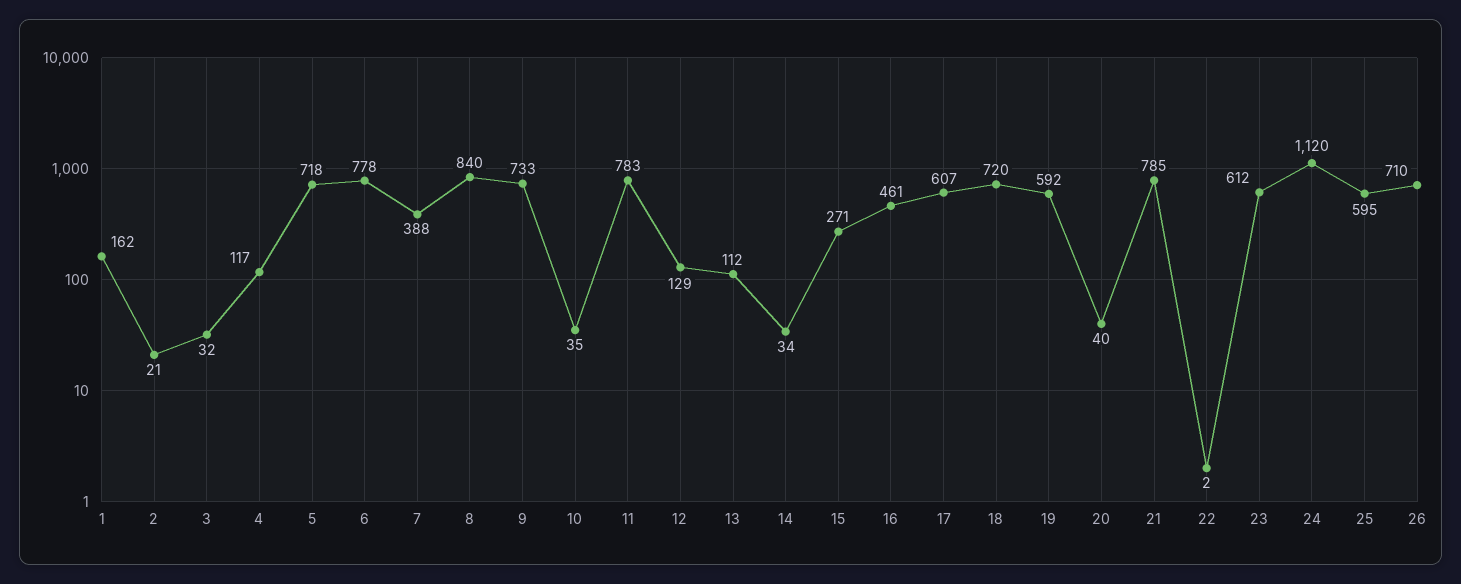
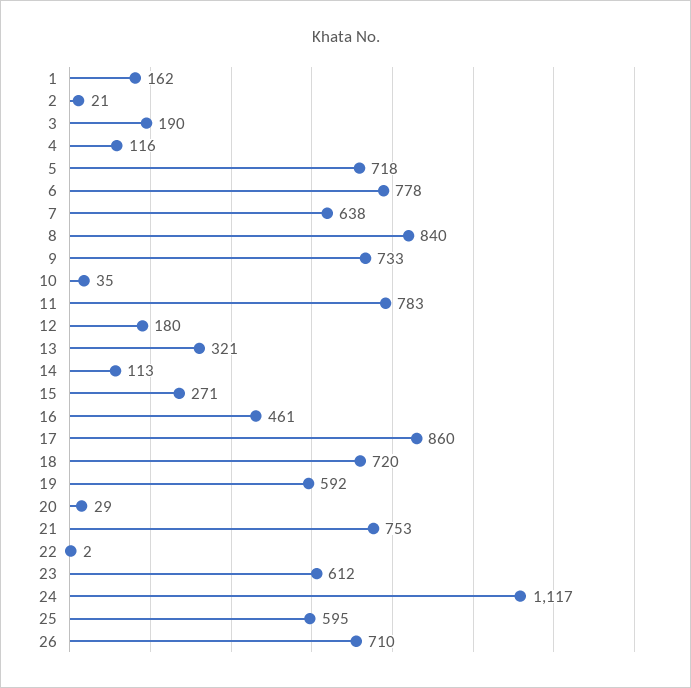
  {
    "1": 162,
    "2": 21,
-   "3": 32,
+   "3": 190,
-   "4": 117,
+   "4": 116,
    "5": 718,
    "6": 778,
-   "7": 388,
+   "7": 638,
    "8": 840,
    "9": 733,
    "10": 35,
    "11": 783,
-   "12": 129,
+   "12": 180,
-   "13": 112,
+   "13": 321,
-   "14": 34,
+   "14": 113,
    "15": 271,
    "16": 461,
-   "17": 607,
+   "17": 860,
    "18": 720,
    "19": 592,
-   "20": 40,
+   "20": 29,
-   "21": 785,
+   "21": 753,
    "22": 2,
    "23": 612,
-   "24": 1120,
+   "24": 1117,
    "25": 595,
    "26": 710
  }

